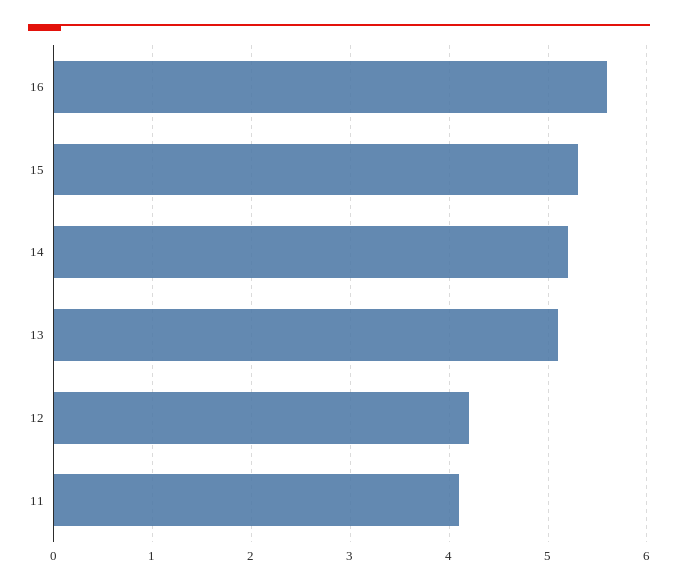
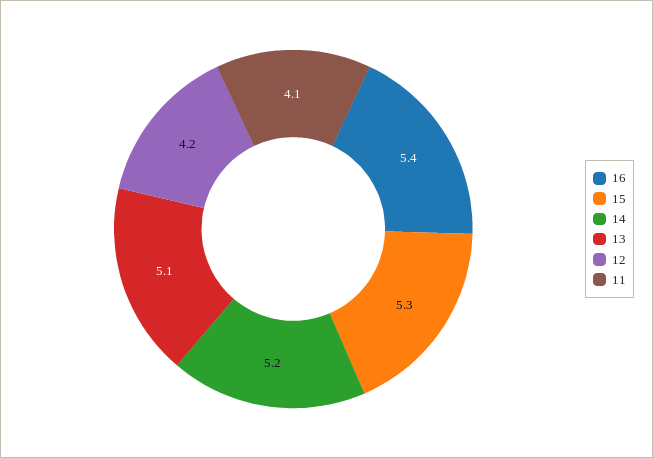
  {
-   "16": 5.6,
+   "16": 5.4,
    "15": 5.3,
    "14": 5.2,
    "13": 5.1,
    "12": 4.2,
    "11": 4.1
  }

